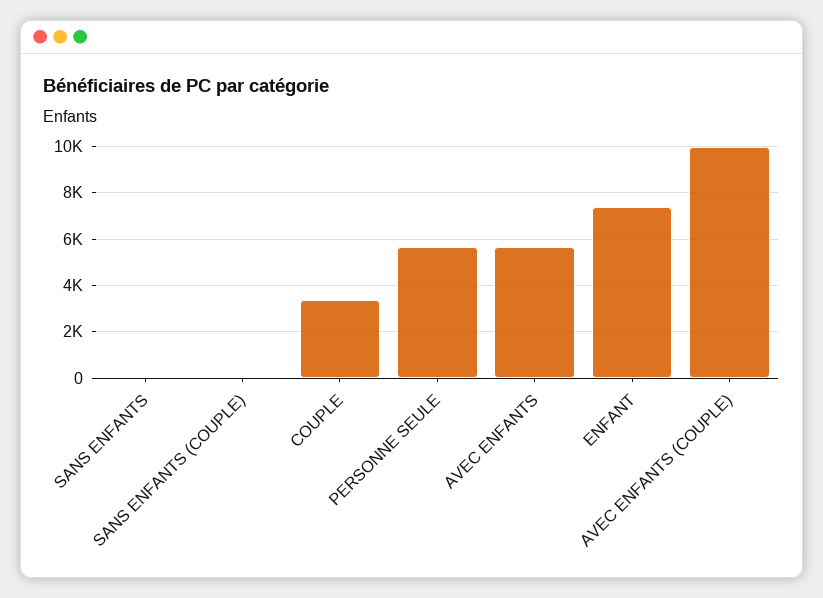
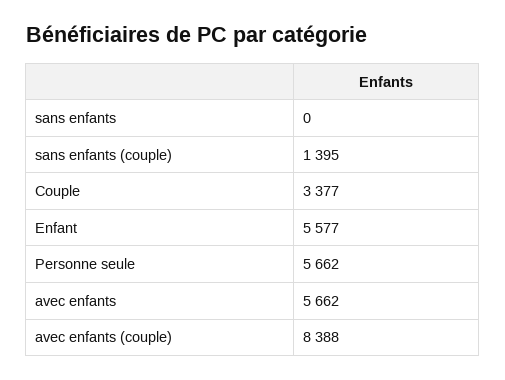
  {
    "SANS ENFANTS": 0,
-   "SANS ENFANTS (COUPLE)": 0,
+   "SANS ENFANTS (COUPLE)": 1395,
    "COUPLE": 3377,
    "PERSONNE SEULE": 5662,
    "AVEC ENFANTS": 5662,
-   "ENFANT": 7500,
+   "ENFANT": 5577,
-   "AVEC ENFANTS (COUPLE)": 10000
+   "AVEC ENFANTS (COUPLE)": 8388
  }

